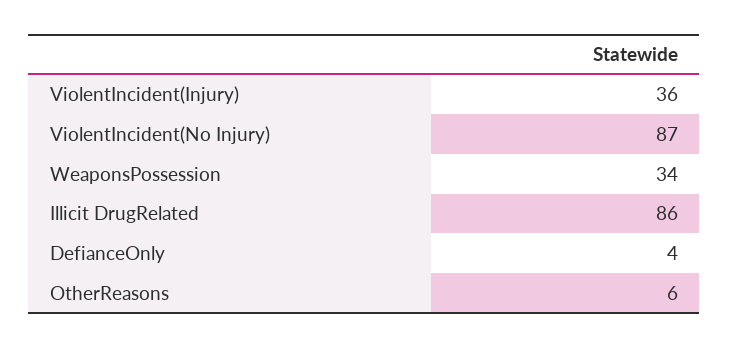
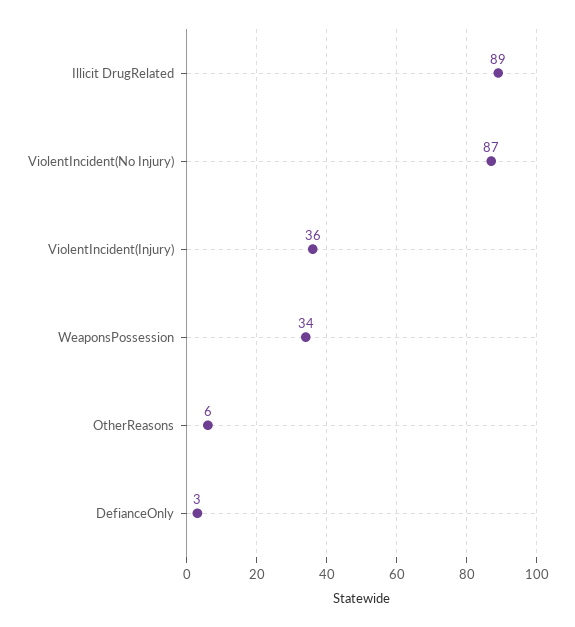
  {
    "ViolentIncident(Injury)": 36,
    "ViolentIncident(No Injury)": 87,
    "WeaponsPossession": 34,
-   "Illicit DrugRelated": 86,
+   "Illicit DrugRelated": 89,
-   "DefianceOnly": 4,
+   "DefianceOnly": 3,
    "OtherReasons": 6
  }

